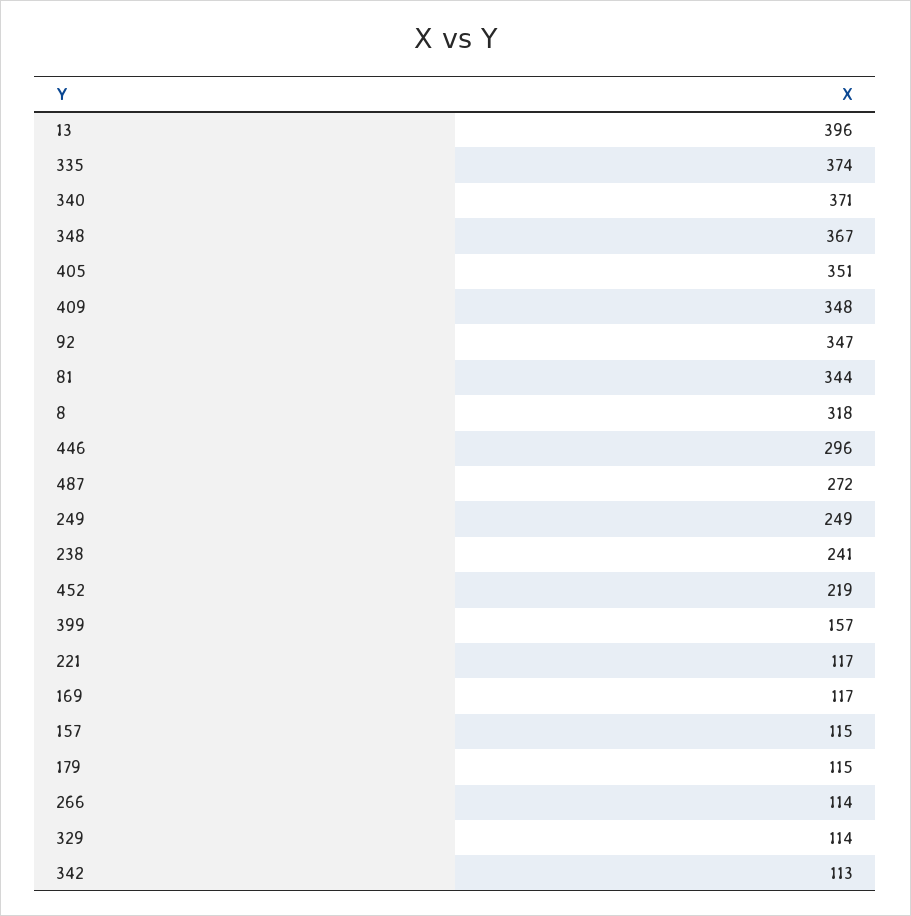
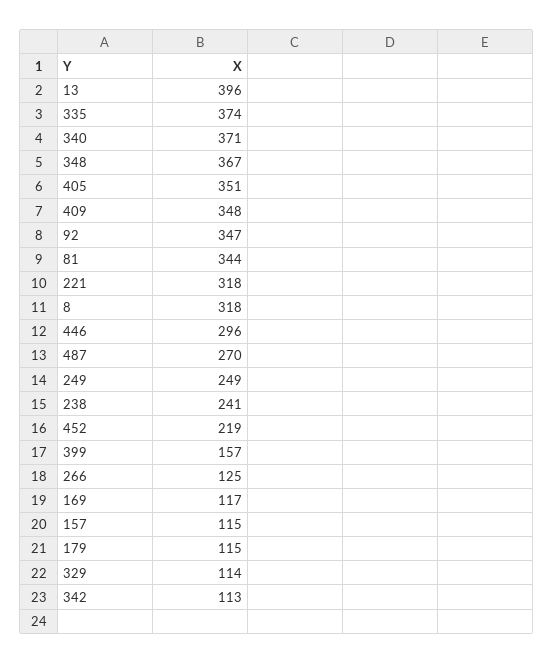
  {
    "13": 396,
    "335": 374,
    "340": 371,
    "348": 367,
    "405": 351,
    "409": 348,
    "92": 347,
    "81": 344,
    "8": 318,
    "446": 296,
-   "487": 272,
+   "487": 270,
    "249": 249,
    "238": 241,
    "452": 219,
    "399": 157,
-   "221": 117,
+   "221": 318,
    "169": 117,
    "157": 115,
    "179": 115,
-   "266": 114,
+   "266": 125,
    "329": 114,
    "342": 113
  }

